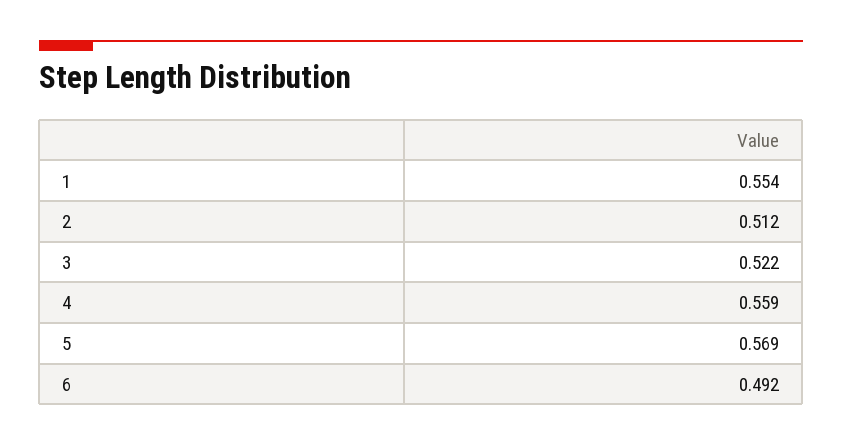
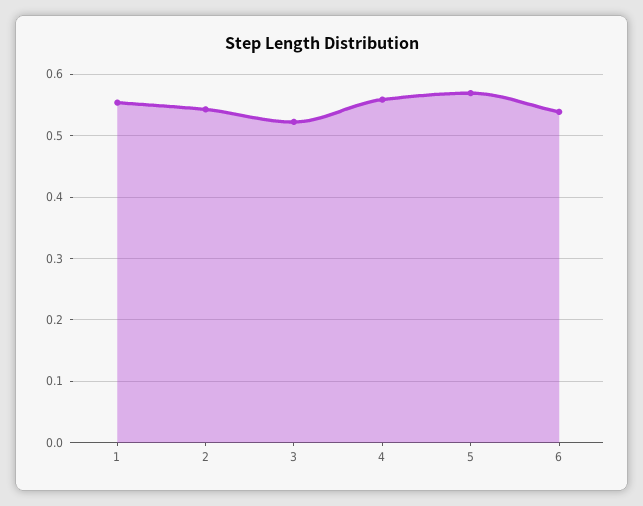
  {
    "1": 0.554,
-   "2": 0.512,
+   "2": 0.54,
    "3": 0.522,
    "4": 0.559,
    "5": 0.569,
-   "6": 0.492
+   "6": 0.54
  }

